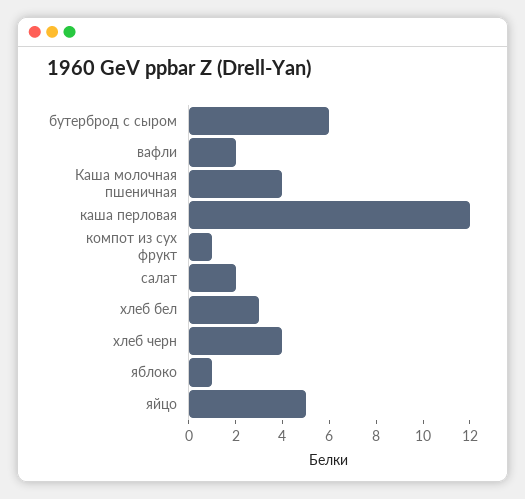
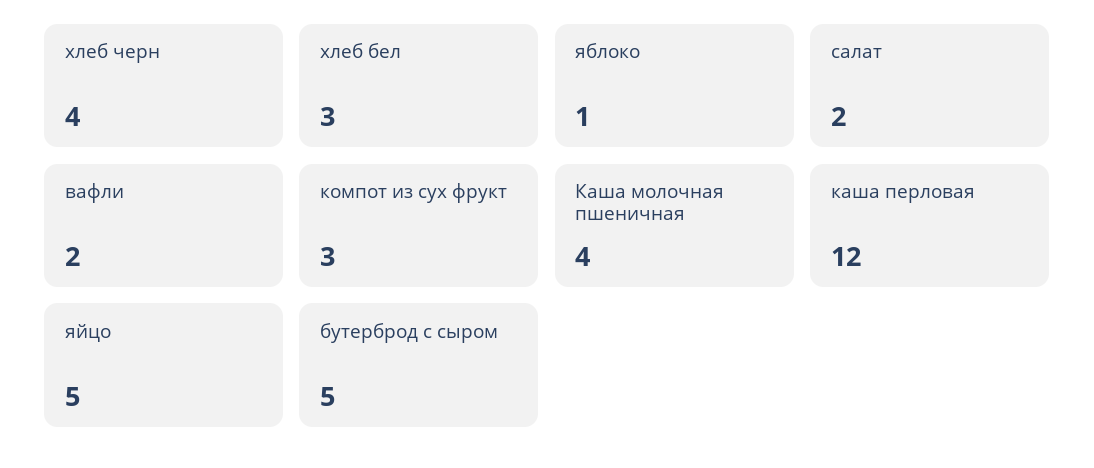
  {
-   "бутерброд с сыром": 6,
+   "бутерброд с сыром": 5,
    "вафли": 2,
    "Каша молочная пшеничная": 4,
    "каша перловая": 12,
-   "компот из сух фрукт": 1,
+   "компот из сух фрукт": 3,
    "салат": 2,
    "хлеб бел": 3,
    "хлеб черн": 4,
    "яблоко": 1,
    "яйцо": 5
  }

